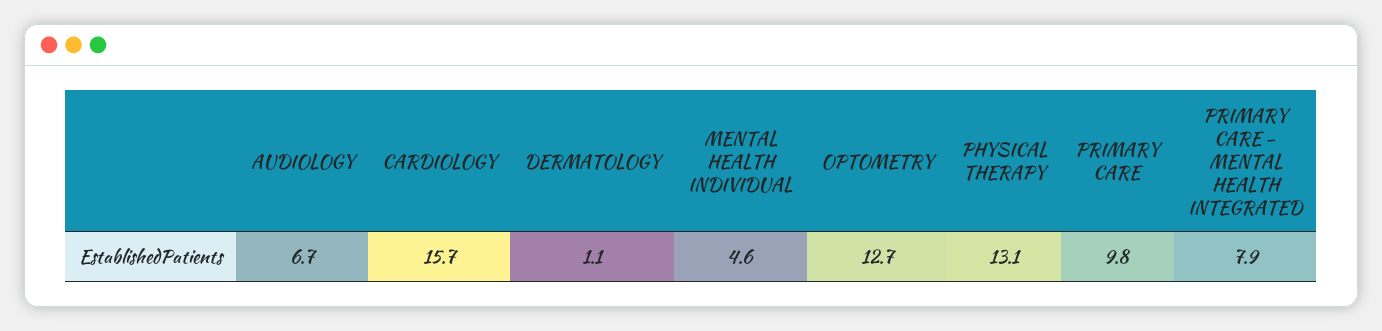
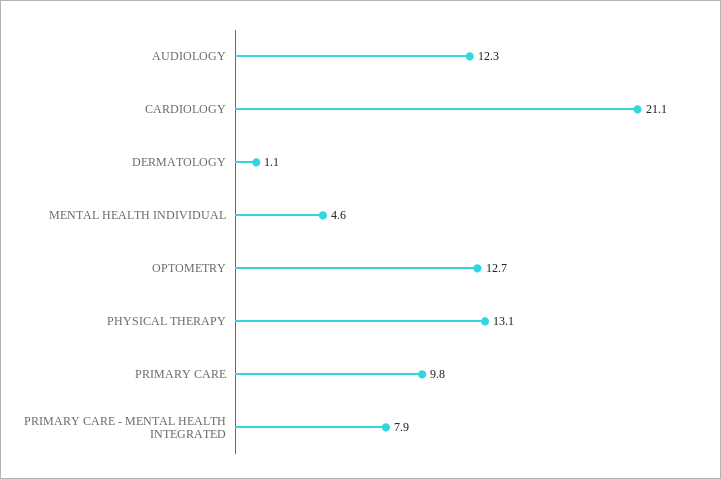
  {
-   "AUDIOLOGY": 6.7,
+   "AUDIOLOGY": 12.3,
-   "CARDIOLOGY": 15.7,
+   "CARDIOLOGY": 21.1,
    "DERMATOLOGY": 1.1,
    "MENTAL HEALTH INDIVIDUAL": 4.6,
    "OPTOMETRY": 12.7,
    "PHYSICAL THERAPY": 13.1,
    "PRIMARY CARE": 9.8,
    "PRIMARY CARE - MENTAL HEALTH INTEGRATED": 7.9
  }

